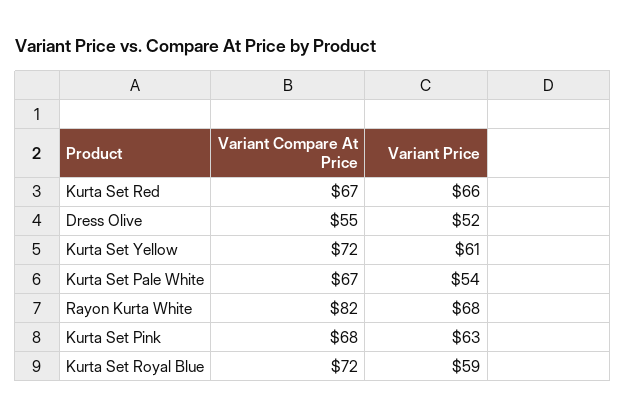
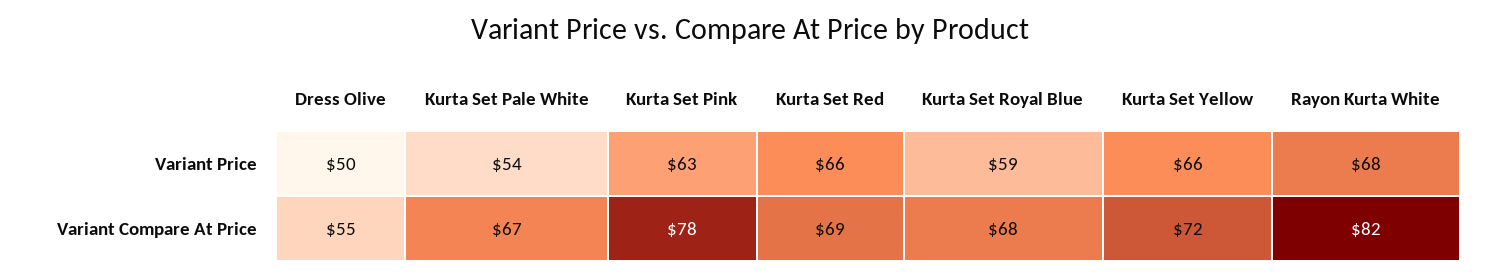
  {
    "Variant Compare At Price": {
-     "Kurta Set Red": 67,
+     "Kurta Set Red": 69,
      "Dress Olive": 55,
      "Kurta Set Yellow": 72,
      "Kurta Set Pale White": 67,
      "Rayon Kurta White": 82,
-     "Kurta Set Pink": 68,
+     "Kurta Set Pink": 78,
-     "Kurta Set Royal Blue": 72
+     "Kurta Set Royal Blue": 68
    },
    "Variant Price": {
      "Kurta Set Red": 66,
-     "Dress Olive": 52,
+     "Dress Olive": 50,
-     "Kurta Set Yellow": 61,
+     "Kurta Set Yellow": 66,
      "Kurta Set Pale White": 54,
      "Rayon Kurta White": 68,
      "Kurta Set Pink": 63,
      "Kurta Set Royal Blue": 59
    }
  }

